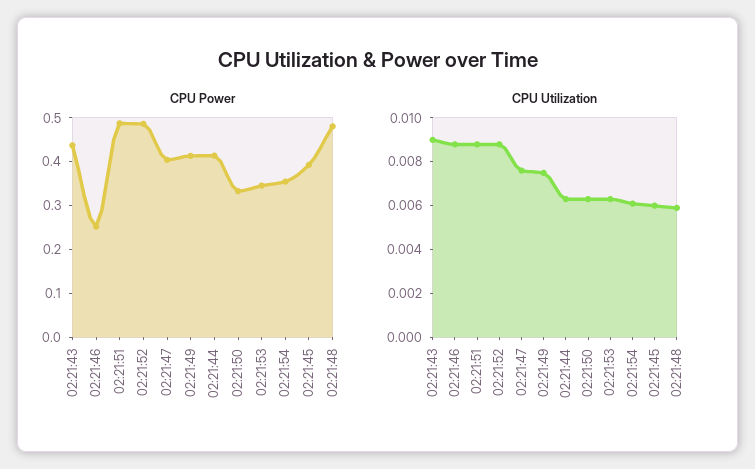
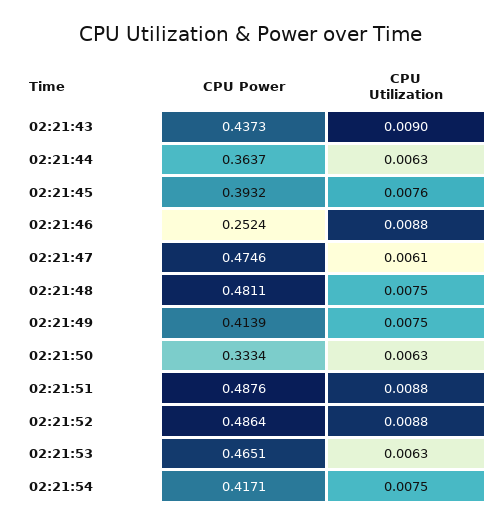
  {
    "CPU Power": {
      "02:21:43": 0.4373,
      "02:21:46": 0.2524,
      "02:21:51": 0.4876,
      "02:21:52": 0.4864,
-     "02:21:47": 0.4,
+     "02:21:47": 0.4746,
      "02:21:49": 0.4139,
-     "02:21:44": 0.42,
+     "02:21:44": 0.3637,
      "02:21:50": 0.3334,
-     "02:21:53": 0.34,
+     "02:21:53": 0.4651,
-     "02:21:54": 0.36,
+     "02:21:54": 0.4171,
      "02:21:45": 0.3932,
      "02:21:48": 0.4811
    },
    "CPU Utilization": {
      "02:21:43": 0.009,
      "02:21:46": 0.0088,
      "02:21:51": 0.0088,
      "02:21:52": 0.0088,
-     "02:21:47": 0.0075,
+     "02:21:47": 0.0061,
      "02:21:49": 0.0075,
      "02:21:44": 0.0063,
      "02:21:50": 0.0063,
      "02:21:53": 0.0063,
-     "02:21:54": 0.006,
+     "02:21:54": 0.0075,
-     "02:21:45": 0.006,
+     "02:21:45": 0.0076,
-     "02:21:48": 0.006
+     "02:21:48": 0.0075
    }
  }

